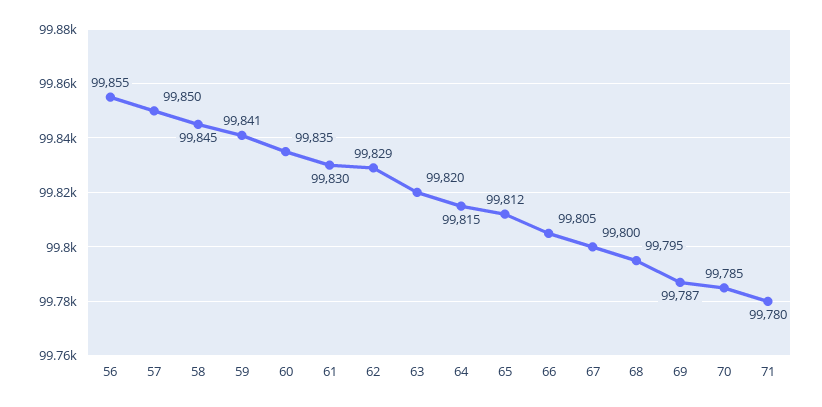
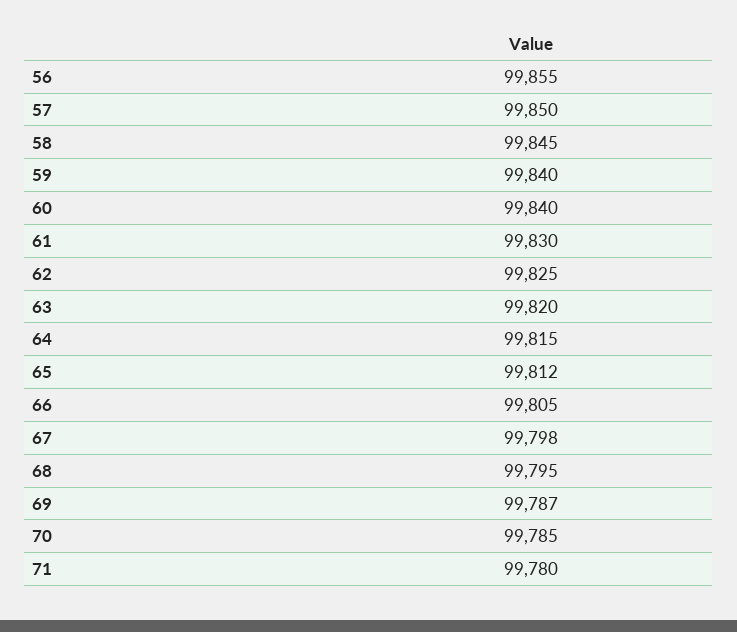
  {
    "56": 99855,
    "57": 99850,
    "58": 99845,
-   "59": 99841,
+   "59": 99840,
-   "60": 99835,
+   "60": 99840,
    "61": 99830,
-   "62": 99829,
+   "62": 99825,
    "63": 99820,
    "64": 99815,
    "65": 99812,
    "66": 99805,
-   "67": 99800,
+   "67": 99798,
    "68": 99795,
    "69": 99787,
    "70": 99785,
    "71": 99780
  }

